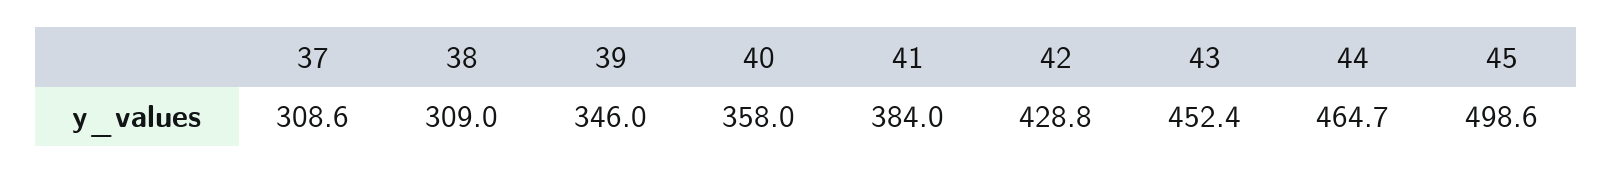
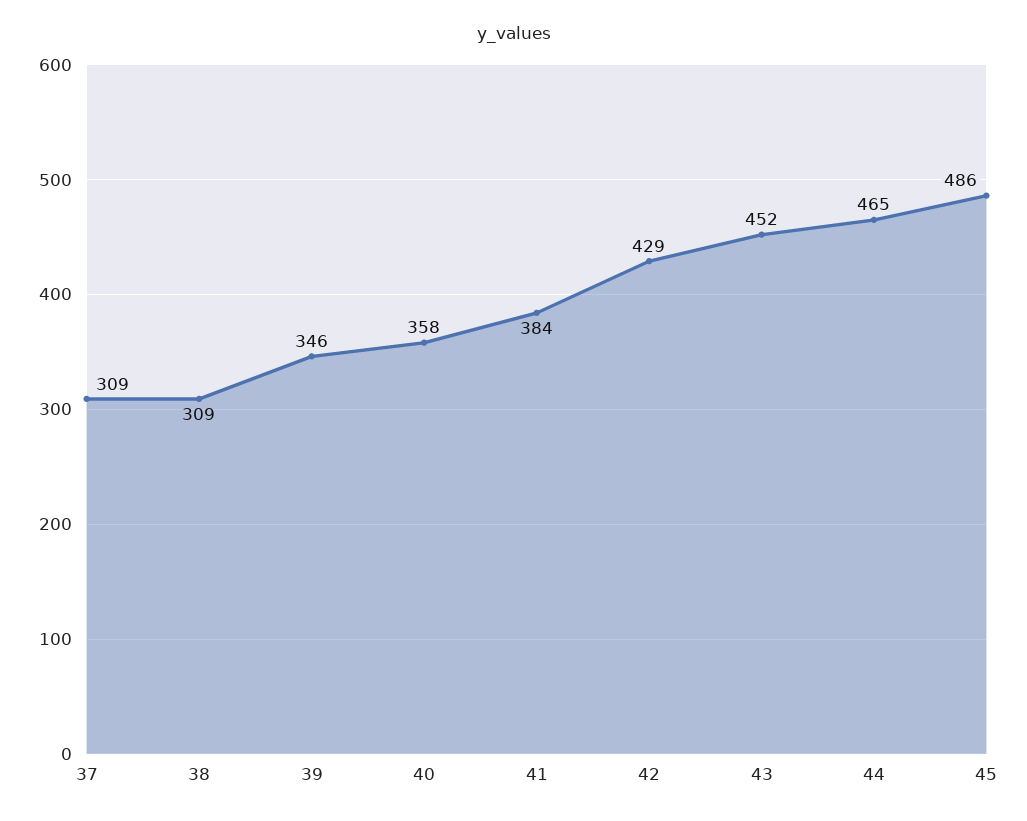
  {
    "37": 308.6,
    "38": 309,
    "39": 346,
    "40": 358,
    "41": 384,
    "42": 428.8,
    "43": 452.4,
    "44": 464.7,
-   "45": 498.6
+   "45": 486
  }

